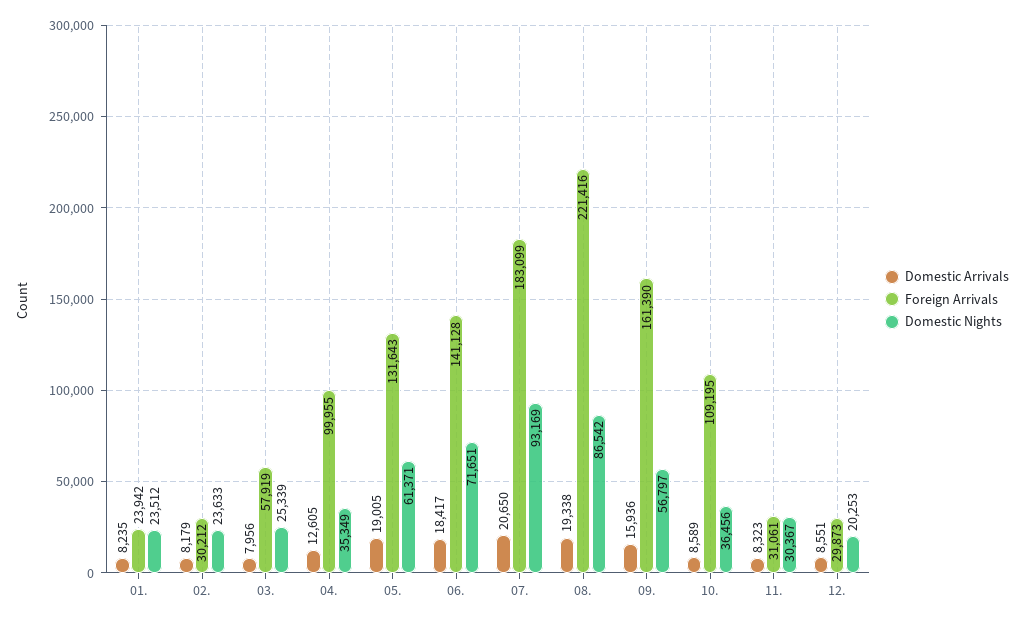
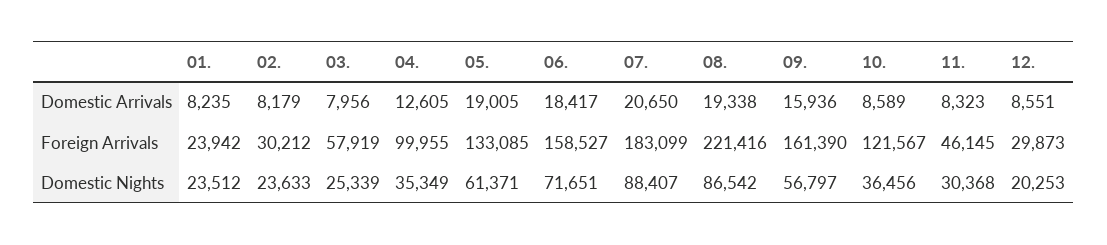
  {
    "Domestic Arrivals": {
      "01.": 8235,
      "02.": 8179,
      "03.": 7956,
      "04.": 12605,
      "05.": 19005,
      "06.": 18417,
      "07.": 20650,
      "08.": 19338,
      "09.": 15936,
      "10.": 8589,
      "11.": 8323,
      "12.": 8551
    },
    "Foreign Arrivals": {
      "01.": 23942,
      "02.": 30212,
      "03.": 57919,
      "04.": 99955,
-     "05.": 131643,
+     "05.": 133085,
-     "06.": 141128,
+     "06.": 158527,
      "07.": 183099,
      "08.": 221416,
      "09.": 161390,
-     "10.": 109195,
+     "10.": 121567,
-     "11.": 31061,
+     "11.": 46145,
      "12.": 29873
    },
    "Domestic Nights": {
      "01.": 23512,
      "02.": 23633,
      "03.": 25339,
      "04.": 35349,
      "05.": 61371,
      "06.": 71651,
-     "07.": 93169,
+     "07.": 88407,
      "08.": 86542,
      "09.": 56797,
      "10.": 36456,
-     "11.": 30367,
+     "11.": 30368,
      "12.": 20253
    }
  }

